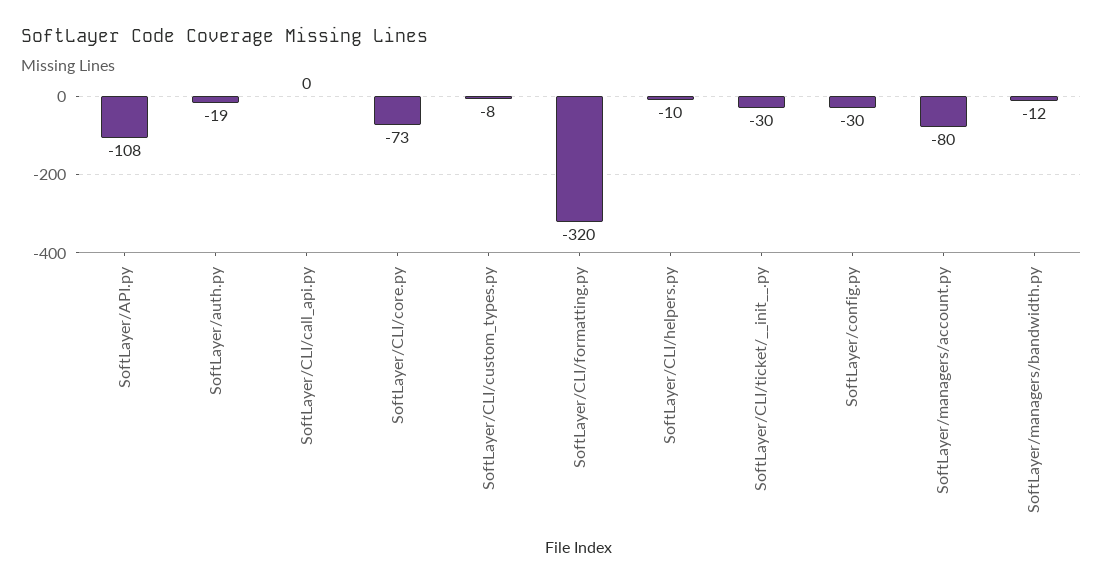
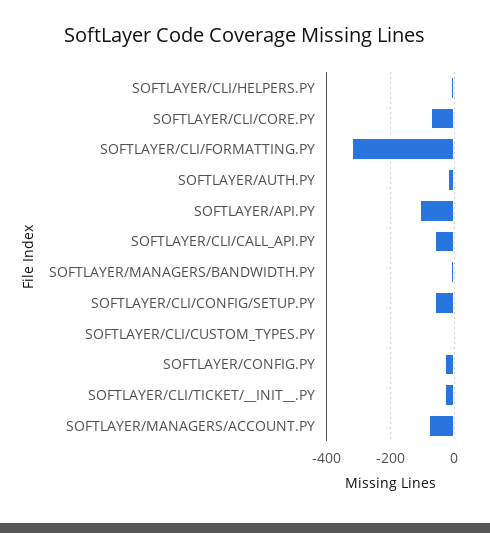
  {
    "SoftLayer/API.py": -108,
    "SoftLayer/auth.py": -19,
-   "SoftLayer/CLI/call_api.py": 0,
+   "SoftLayer/CLI/call_api.py": -60,
    "SoftLayer/CLI/core.py": -73,
    "SoftLayer/CLI/custom_types.py": -8,
    "SoftLayer/CLI/formatting.py": -320,
    "SoftLayer/CLI/helpers.py": -10,
    "SoftLayer/CLI/ticket/__init__.py": -30,
    "SoftLayer/config.py": -30,
    "SoftLayer/managers/account.py": -80,
-   "SoftLayer/managers/bandwidth.py": -12
+   "SoftLayer/managers/bandwidth.py": -12,
+   "SOFTLAYER/CLI/CONFIG/SETUP.PY": -60
  }

